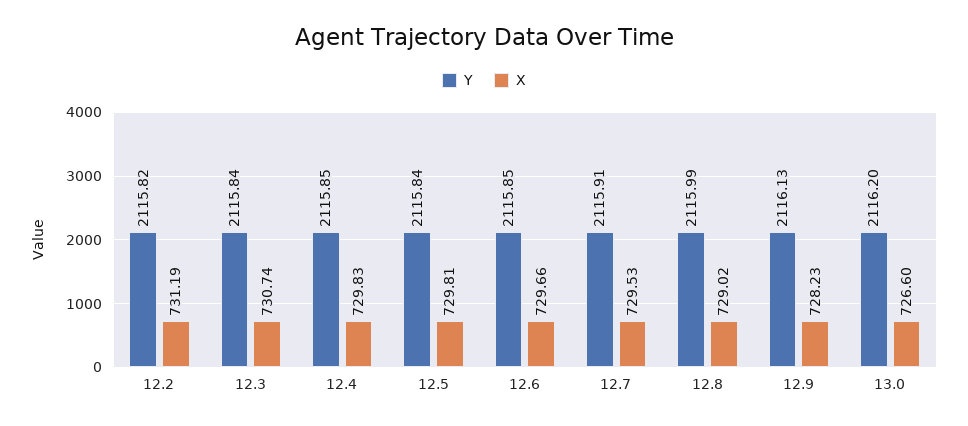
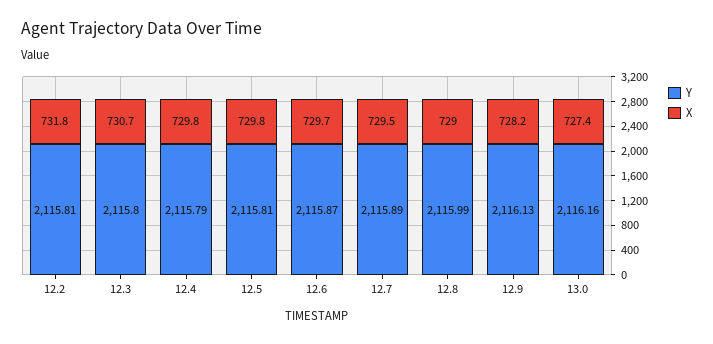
  {
    "Y": {
-     "12.2": 2115.82,
+     "12.2": 2115.81,
-     "12.3": 2115.84,
+     "12.3": 2115.8,
-     "12.4": 2115.85,
+     "12.4": 2115.79,
-     "12.5": 2115.84,
+     "12.5": 2115.81,
-     "12.6": 2115.85,
+     "12.6": 2115.87,
-     "12.7": 2115.91,
+     "12.7": 2115.89,
      "12.8": 2115.99,
      "12.9": 2116.13,
-     "13.0": 2116.2
+     "13.0": 2116.16
    },
    "X": {
-     "12.2": 731.19,
+     "12.2": 731.8,
      "12.3": 730.74,
      "12.4": 729.83,
      "12.5": 729.81,
      "12.6": 729.66,
      "12.7": 729.53,
      "12.8": 729.02,
      "12.9": 728.23,
-     "13.0": 726.6
+     "13.0": 727.4
    }
  }

